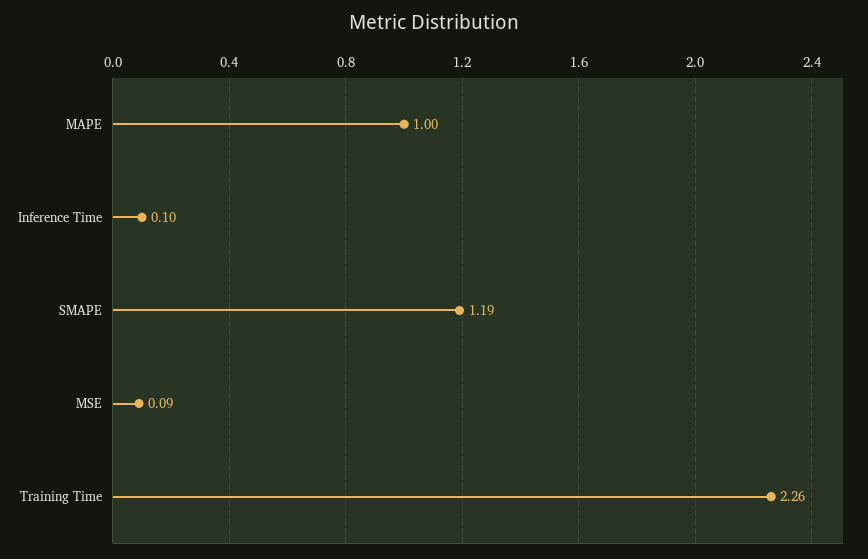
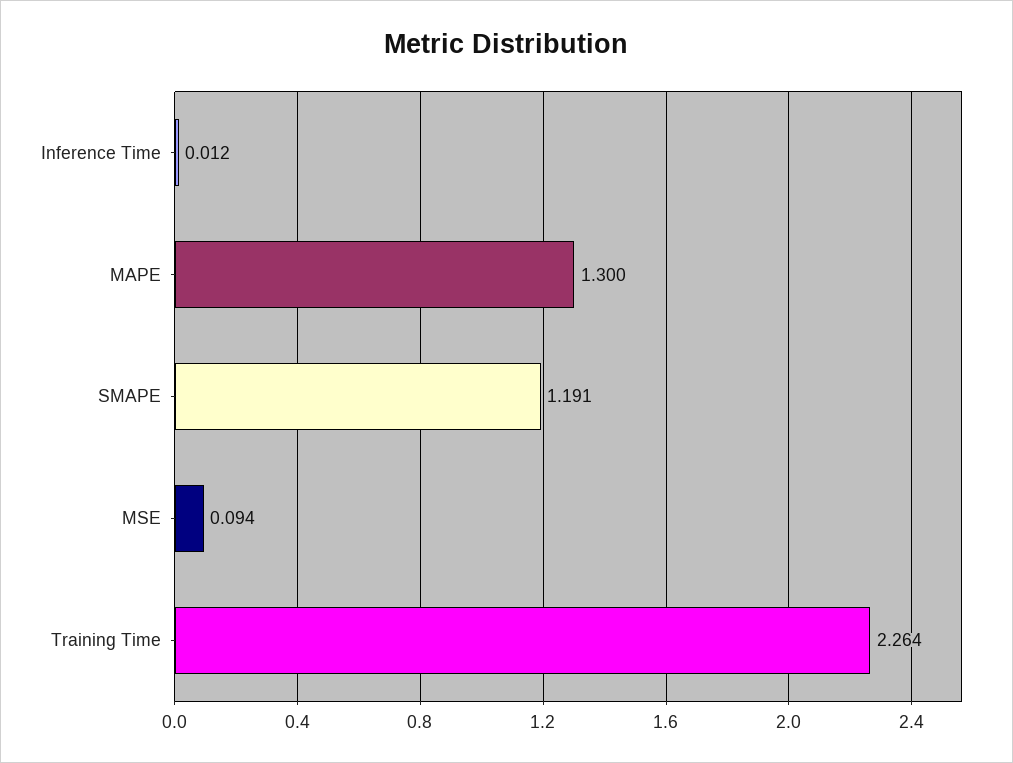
  {
-   "MAPE": 1,
+   "MAPE": 1.3,
-   "Inference Time": 0.1,
+   "Inference Time": 0.012,
    "SMAPE": 1.191,
    "MSE": 0.094,
    "Training Time": 2.264
  }

